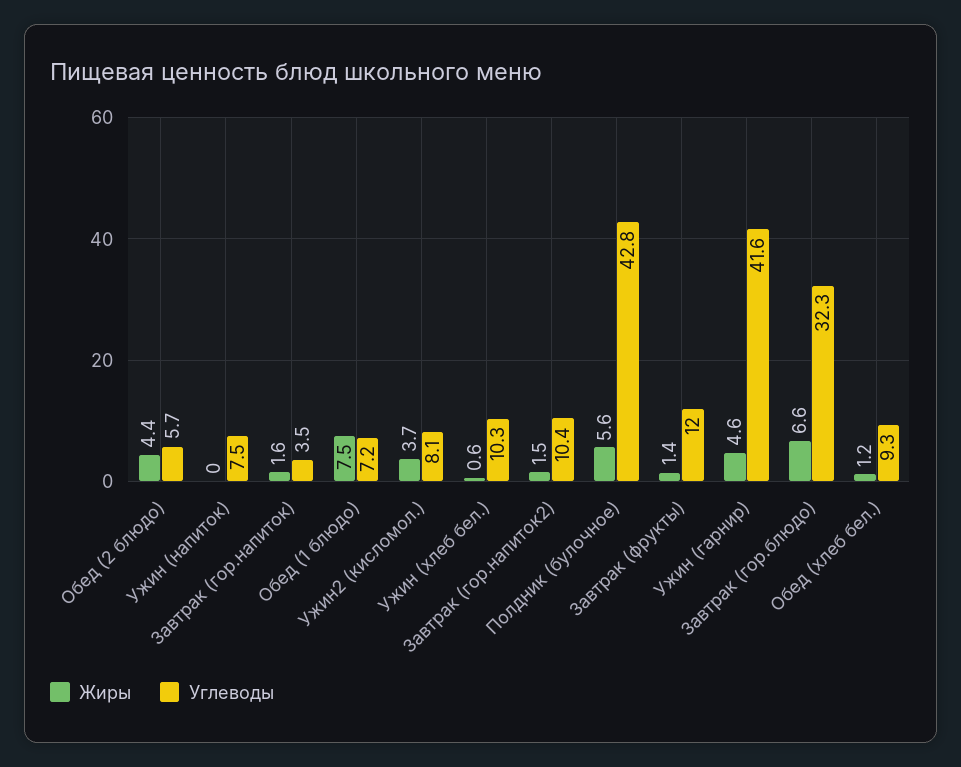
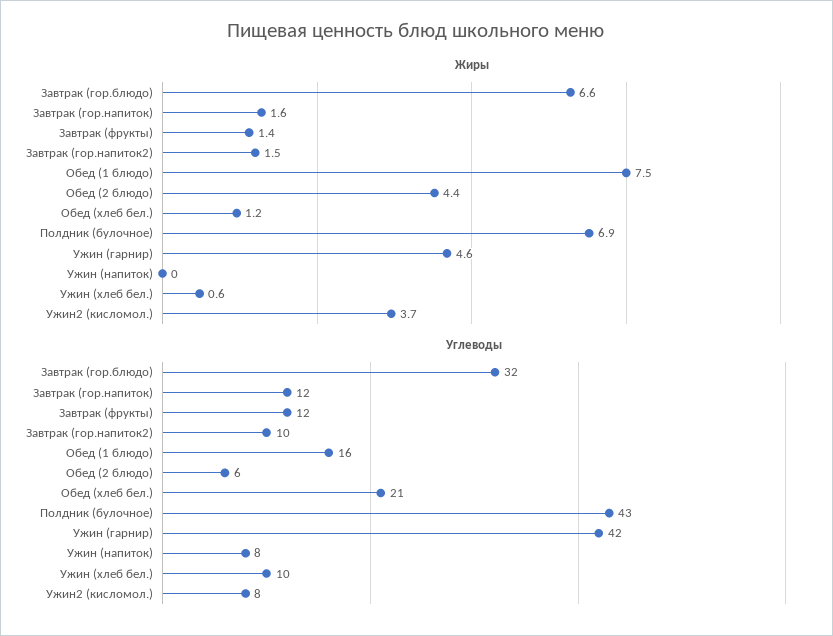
  {
    "Жиры": {
      "Обед (2 блюдо)": 4.4,
      "Ужин (напиток)": 0,
      "Завтрак (гор.напиток)": 1.6,
      "Обед (1 блюдо)": 7.5,
      "Ужин2 (кисломол.)": 3.7,
      "Ужин (хлеб бел.)": 0.6,
      "Завтрак (гор.напиток2)": 1.5,
-     "Полдник (булочное)": 5.6,
+     "Полдник (булочное)": 6.9,
      "Завтрак (фрукты)": 1.4,
      "Ужин (гарнир)": 4.6,
      "Завтрак (гор.блюдо)": 6.6,
      "Обед (хлеб бел.)": 1.2
    },
    "Углеводы": {
      "Обед (2 блюдо)": 5.7,
      "Ужин (напиток)": 7.5,
-     "Завтрак (гор.напиток)": 3.5,
+     "Завтрак (гор.напиток)": 12,
-     "Обед (1 блюдо)": 7.2,
+     "Обед (1 блюдо)": 16,
      "Ужин2 (кисломол.)": 8.1,
      "Ужин (хлеб бел.)": 10.3,
      "Завтрак (гор.напиток2)": 10.4,
      "Полдник (булочное)": 42.8,
      "Завтрак (фрукты)": 12,
      "Ужин (гарнир)": 41.6,
      "Завтрак (гор.блюдо)": 32.3,
-     "Обед (хлеб бел.)": 9.3
+     "Обед (хлеб бел.)": 21
    }
  }

